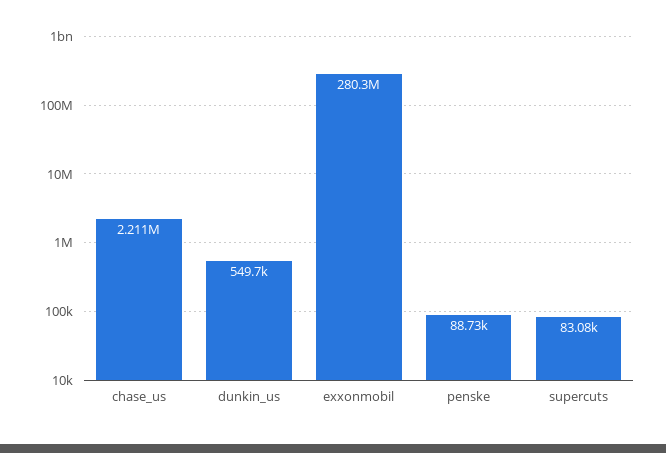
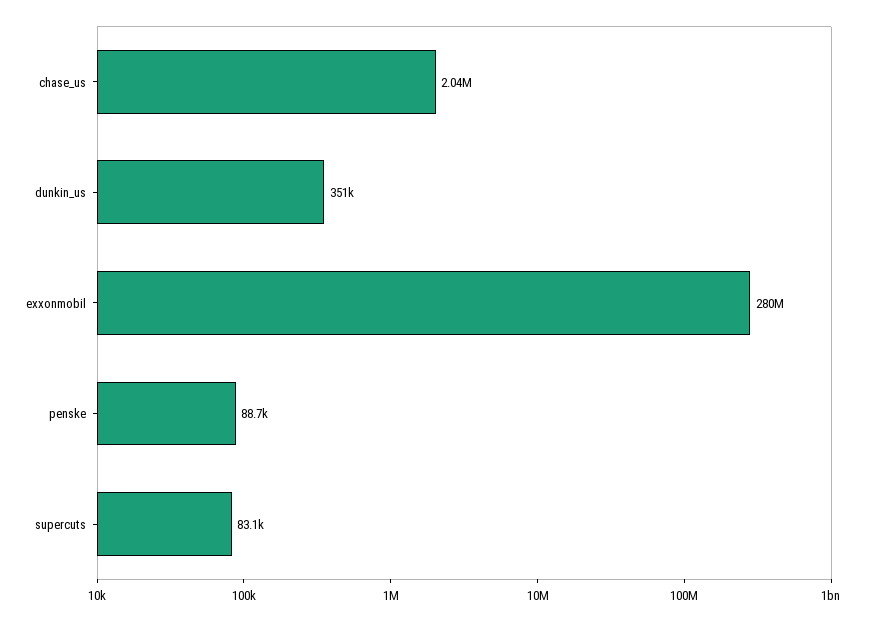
  {
-   "chase_us": 2211000,
+   "chase_us": 2040000,
-   "dunkin_us": 549700,
+   "dunkin_us": 351000,
    "exxonmobil": 280300000,
    "penske": 88730,
    "supercuts": 83080
  }

